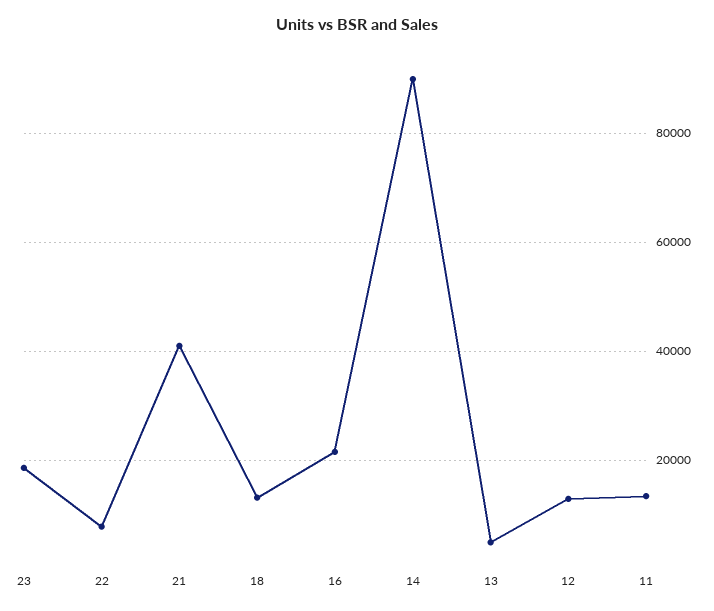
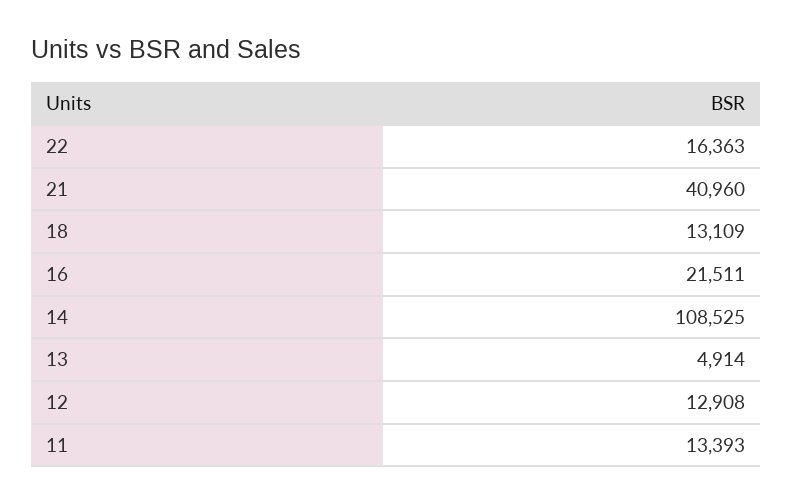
  {
-   "23": 18000,
-   "22": 8000,
+   "22": 16363,
    "21": 40960,
    "18": 13109,
    "16": 21511,
-   "14": 90000,
+   "14": 108525,
    "13": 4914,
    "12": 12908,
    "11": 13393
  }

